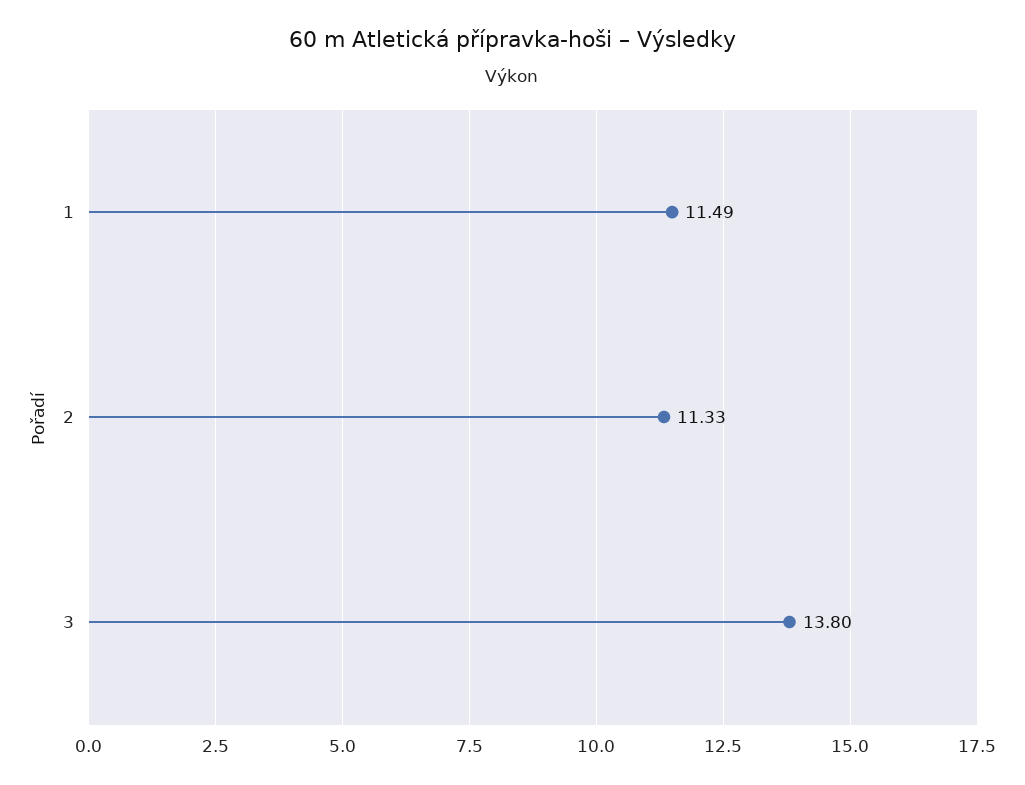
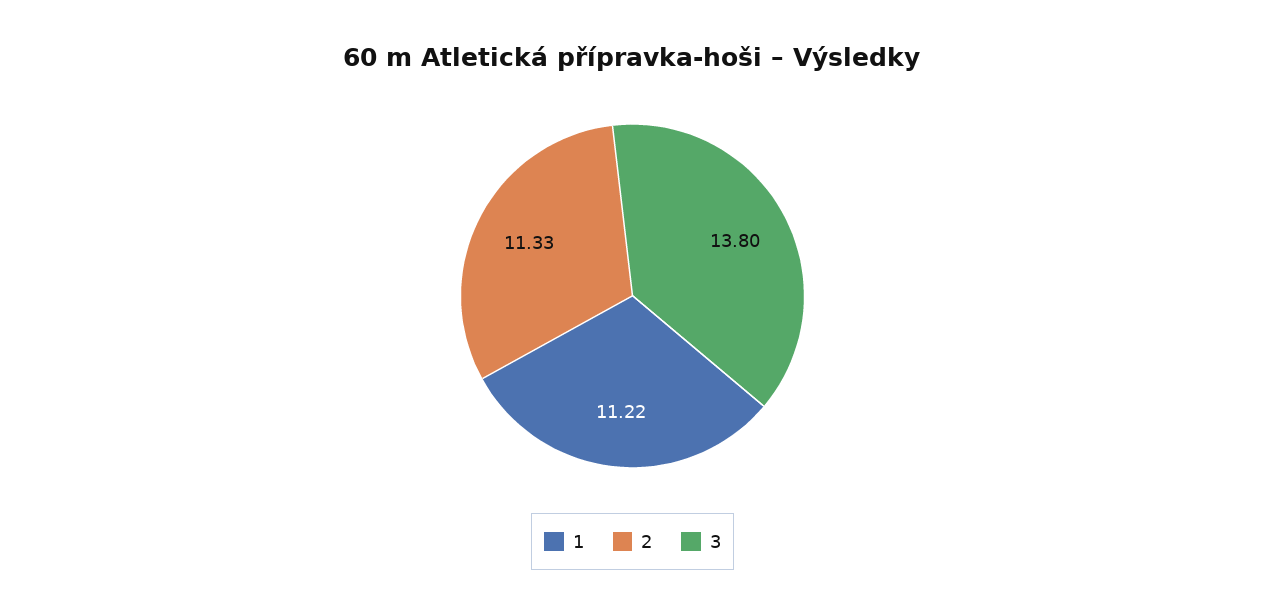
  {
-   "1": 11.49,
+   "1": 11.22,
    "2": 11.33,
    "3": 13.8
  }

